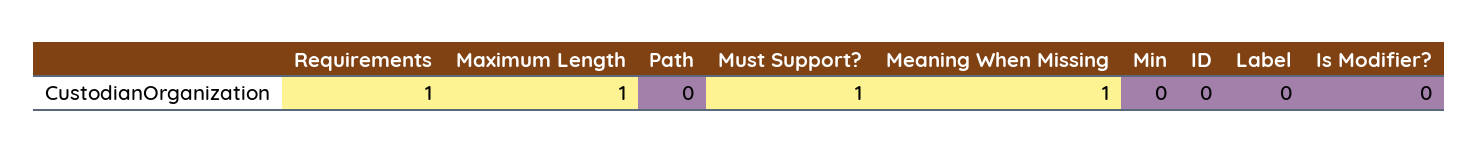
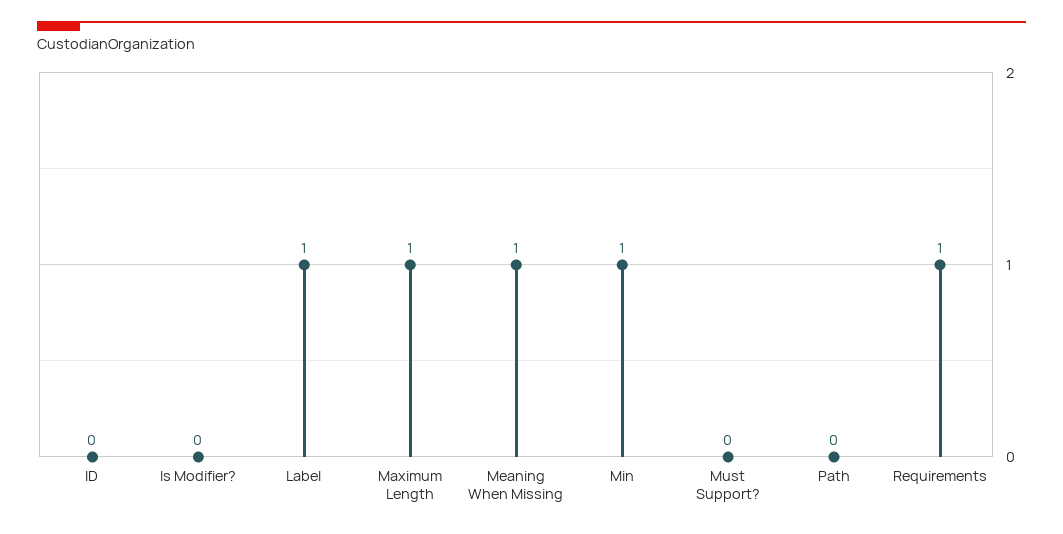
  {
    "Requirements": 1,
    "Maximum Length": 1,
    "Path": 0,
-   "Must Support?": 1,
+   "Must Support?": 0,
    "Meaning When Missing": 1,
-   "Min": 0,
+   "Min": 1,
    "ID": 0,
-   "Label": 0,
+   "Label": 1,
    "Is Modifier?": 0
  }

